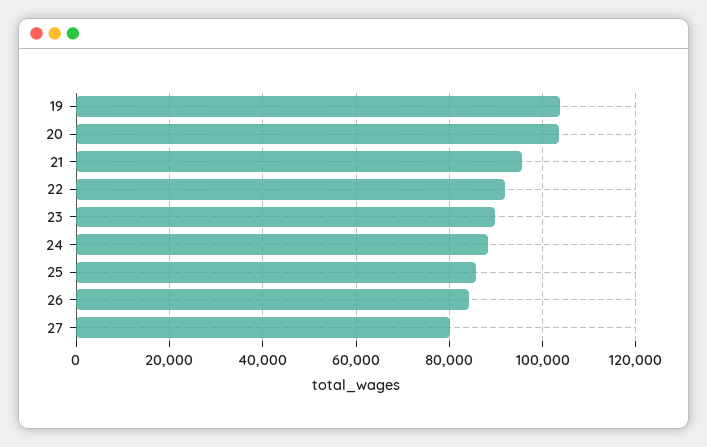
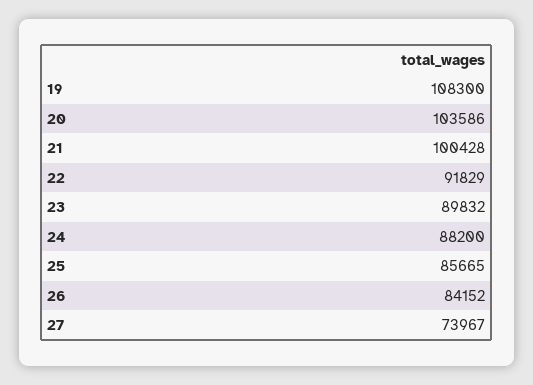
  {
-   "19": 104000,
+   "19": 108300,
    "20": 103586,
-   "21": 96000,
+   "21": 100428,
    "22": 91829,
    "23": 89832,
    "24": 88200,
    "25": 85665,
    "26": 84152,
-   "27": 80000
+   "27": 73967
  }

